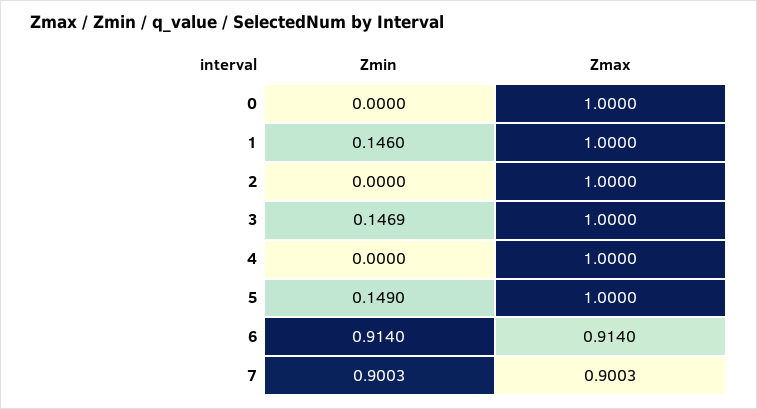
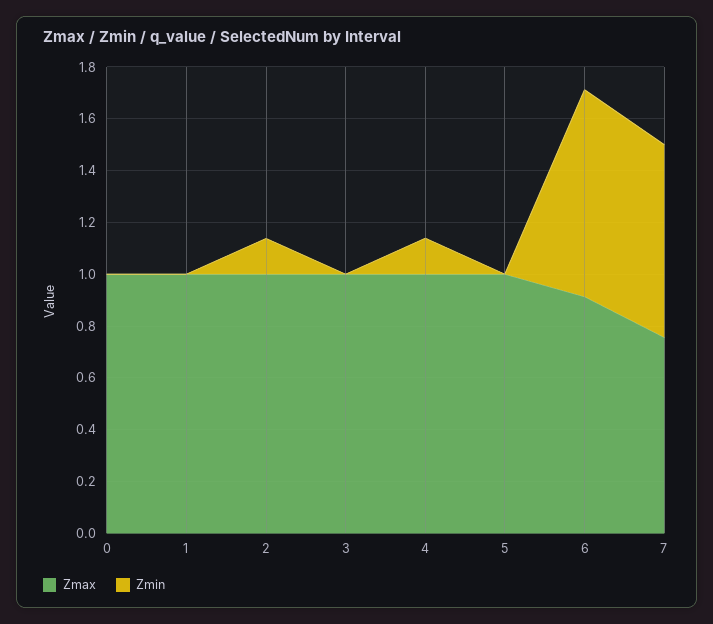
  {
    "Zmin": {
      "0": 0,
-     "1": 0.146,
+     "1": 0,
-     "2": 0,
+     "2": 0.15,
-     "3": 0.1469,
+     "3": 0,
-     "4": 0,
+     "4": 0.15,
-     "5": 0.149,
+     "5": 0,
-     "6": 0.914,
+     "6": 0.8,
-     "7": 0.9003
+     "7": 0.75
    },
    "Zmax": {
      "0": 1,
      "1": 1,
      "2": 1,
      "3": 1,
      "4": 1,
      "5": 1,
      "6": 0.914,
-     "7": 0.9003
+     "7": 0.75
    }
  }

